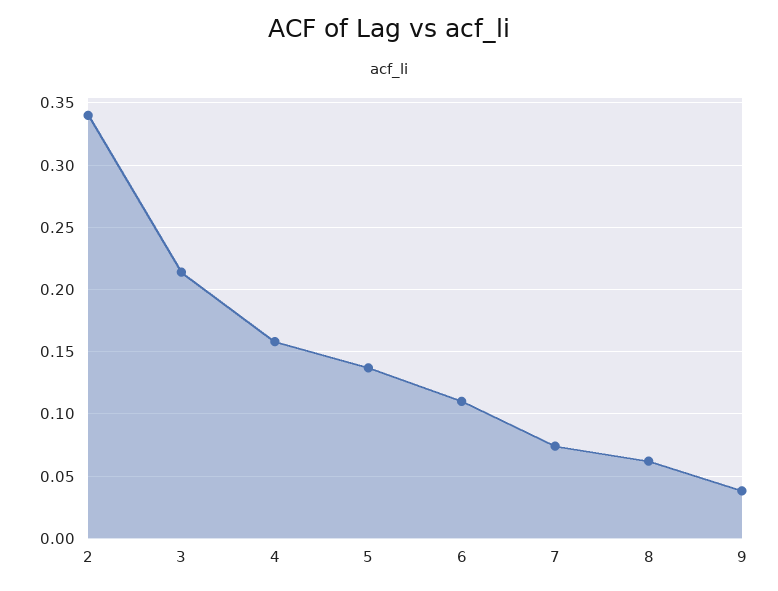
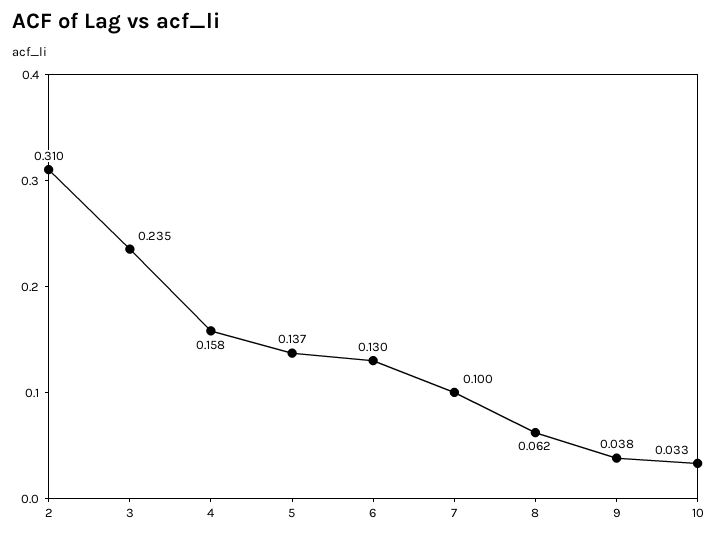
  {
-   "2": 0.34,
+   "2": 0.31,
-   "3": 0.215,
+   "3": 0.235,
    "4": 0.158,
    "5": 0.137,
-   "6": 0.11,
+   "6": 0.13,
-   "7": 0.075,
+   "7": 0.1,
    "8": 0.062,
-   "9": 0.038
+   "9": 0.038,
+   "10": 0.033
  }

